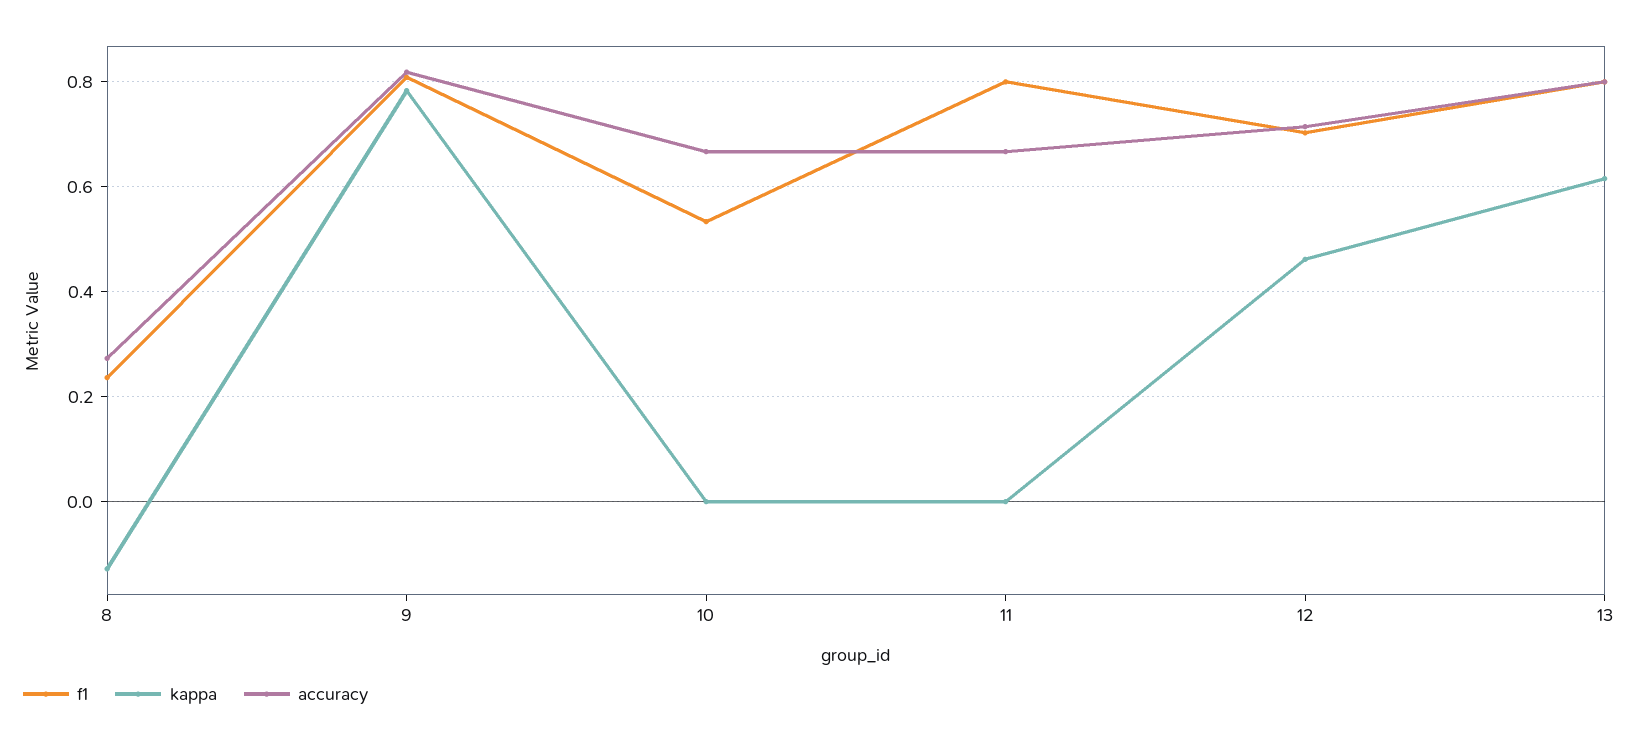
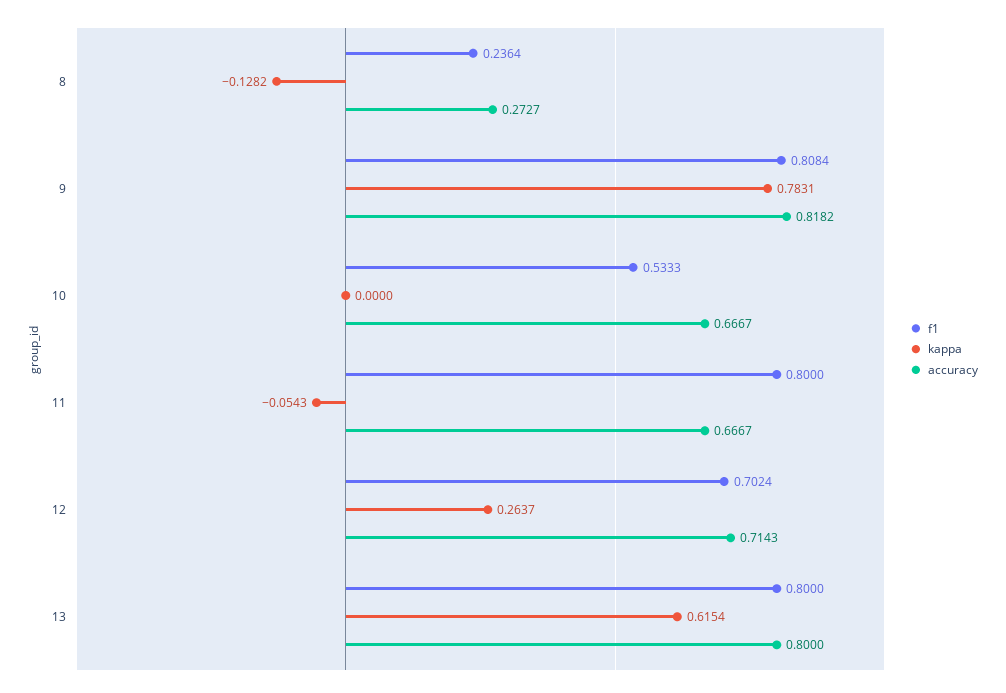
  {
    "f1": {
      "8": 0.2364,
      "9": 0.8084,
      "10": 0.5333,
      "11": 0.8,
      "12": 0.7024,
      "13": 0.8
    },
    "kappa": {
      "8": -0.1282,
      "9": 0.7831,
      "10": 0,
-     "11": 0,
+     "11": -0.0543,
-     "12": 0.46,
+     "12": 0.2637,
      "13": 0.6154
    },
    "accuracy": {
      "8": 0.2727,
      "9": 0.8182,
      "10": 0.6667,
      "11": 0.6667,
      "12": 0.7143,
      "13": 0.8
    }
  }

